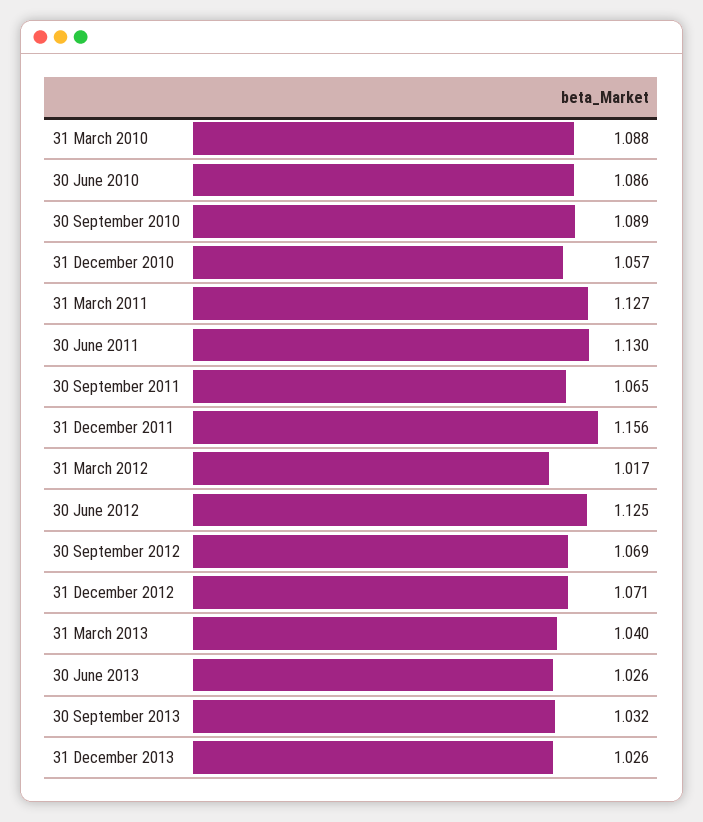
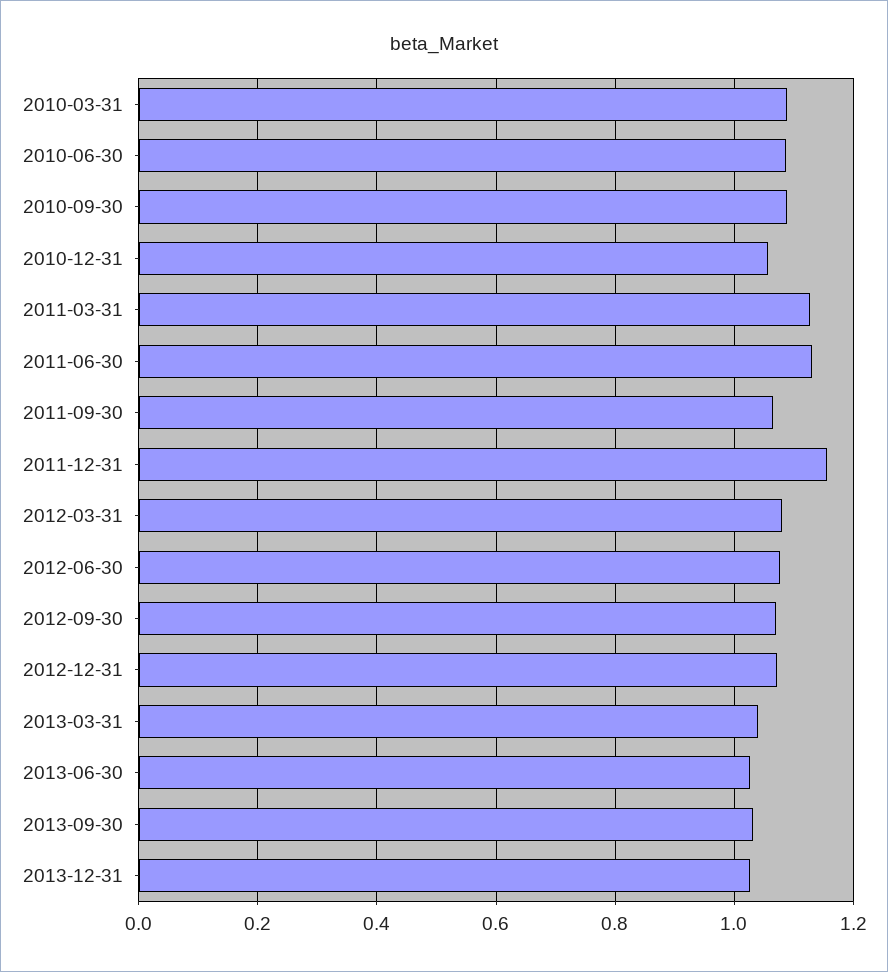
  {
    "31 March 2010": 1.088,
    "30 June 2010": 1.086,
    "30 September 2010": 1.089,
    "31 December 2010": 1.057,
    "31 March 2011": 1.127,
    "30 June 2011": 1.13,
    "30 September 2011": 1.065,
    "31 December 2011": 1.156,
-   "31 March 2012": 1.017,
+   "31 March 2012": 1.08,
-   "30 June 2012": 1.125,
+   "30 June 2012": 1.08,
    "30 September 2012": 1.069,
    "31 December 2012": 1.071,
    "31 March 2013": 1.04,
    "30 June 2013": 1.026,
    "30 September 2013": 1.032,
    "31 December 2013": 1.026
  }

